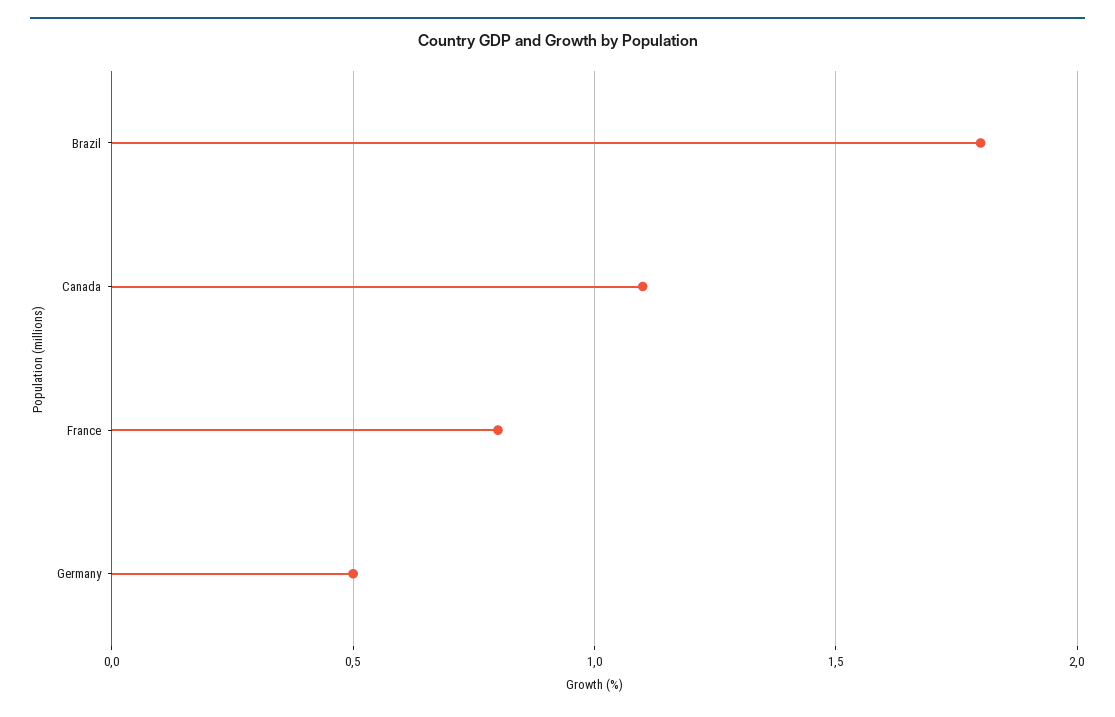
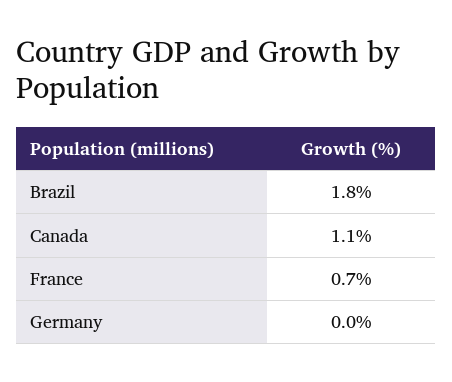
  {
    "Brazil": 1.8,
    "Canada": 1.1,
-   "France": 0.8,
+   "France": 0.7,
-   "Germany": 0.5
+   "Germany": 0
  }

